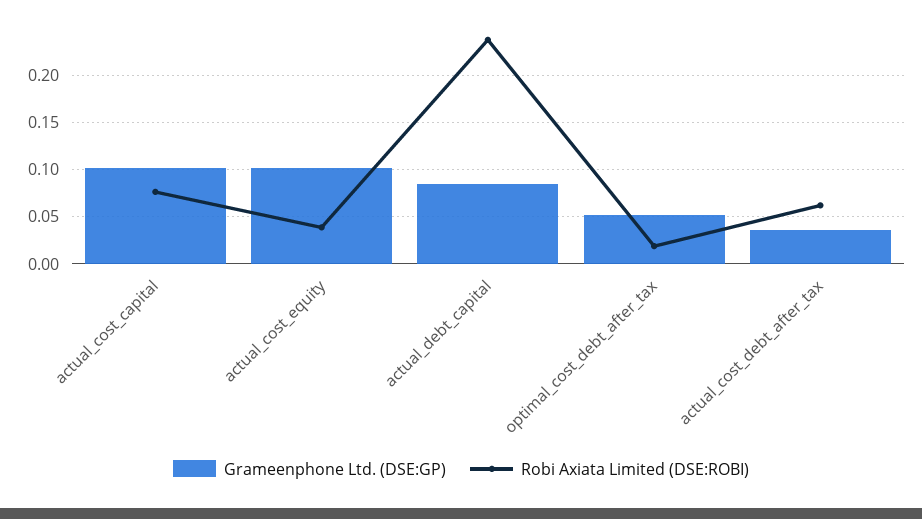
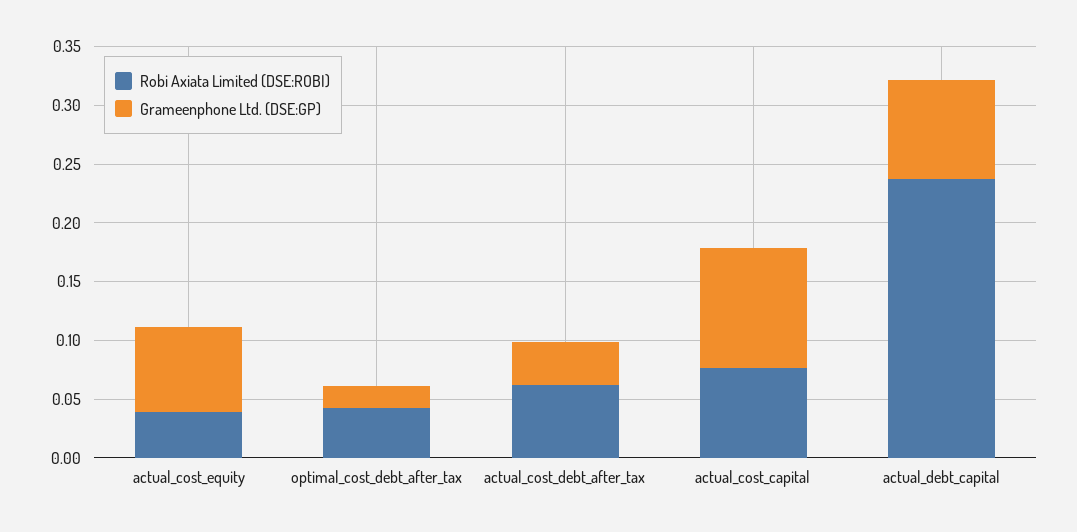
  {
    "Grameenphone Ltd. (DSE:GP)": {
      "actual_cost_capital": 0.1,
-     "actual_cost_equity": 0.1,
+     "actual_cost_equity": 0.07,
      "actual_debt_capital": 0.08,
-     "optimal_cost_debt_after_tax": 0.05,
+     "optimal_cost_debt_after_tax": 0.02,
      "actual_cost_debt_after_tax": 0.04
    },
    "Robi Axiata Limited (DSE:ROBI)": {
      "actual_cost_capital": 0.08,
      "actual_cost_equity": 0.04,
      "actual_debt_capital": 0.24,
-     "optimal_cost_debt_after_tax": 0.02,
+     "optimal_cost_debt_after_tax": 0.04,
      "actual_cost_debt_after_tax": 0.06
    }
  }

